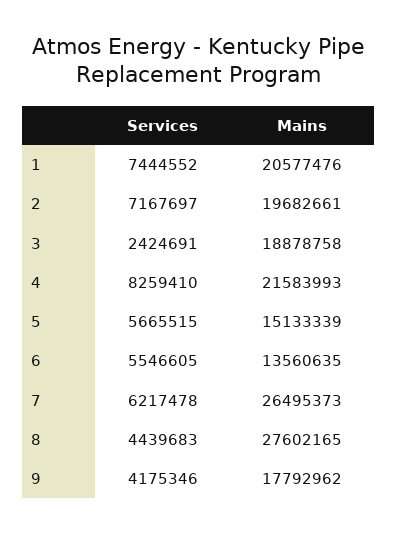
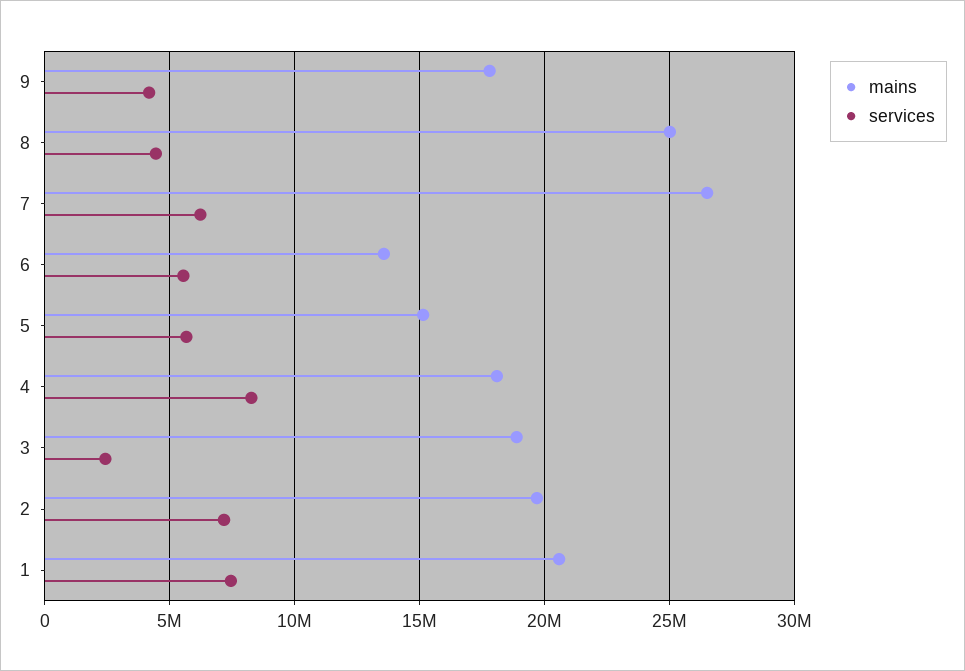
  {
    "Services": {
      "1": 7444552,
      "2": 7167697,
      "3": 2424691,
      "4": 8259410,
      "5": 5665515,
      "6": 5546605,
      "7": 6217478,
      "8": 4439683,
      "9": 4175346
    },
    "Mains": {
      "1": 20577476,
      "2": 19682661,
      "3": 18878758,
-     "4": 21583993,
+     "4": 18000000,
      "5": 15133339,
      "6": 13560635,
      "7": 26495373,
-     "8": 27602165,
+     "8": 25000000,
      "9": 17792962
    }
  }

